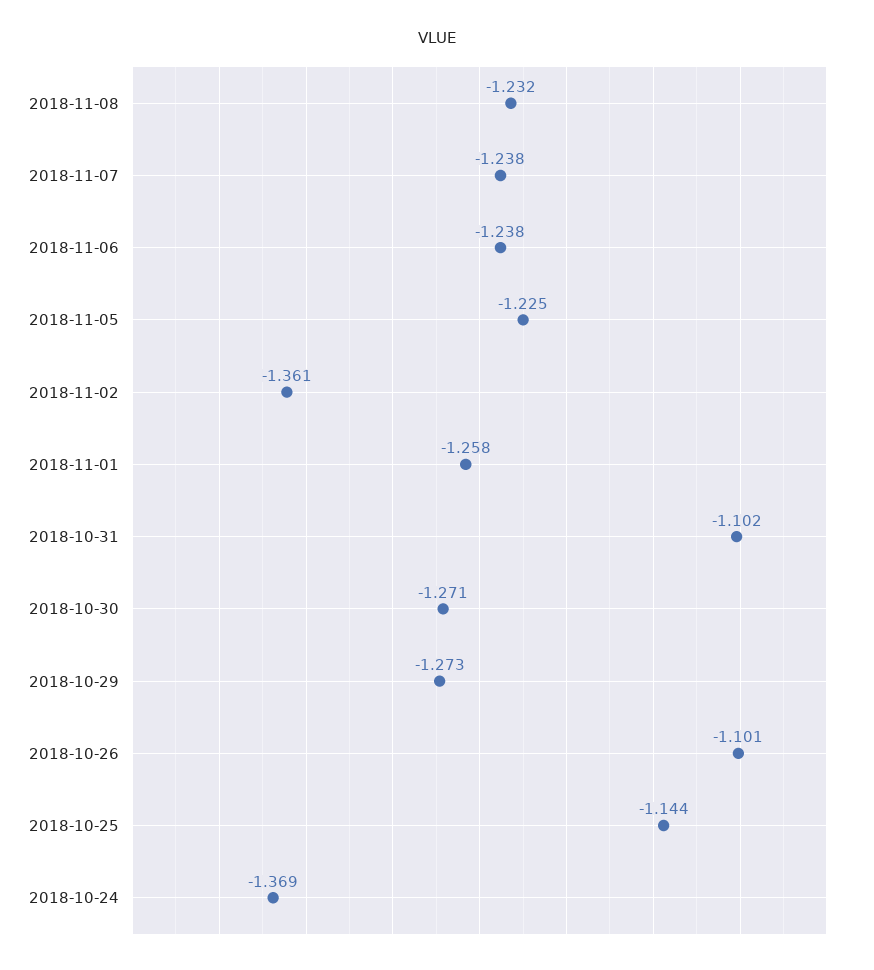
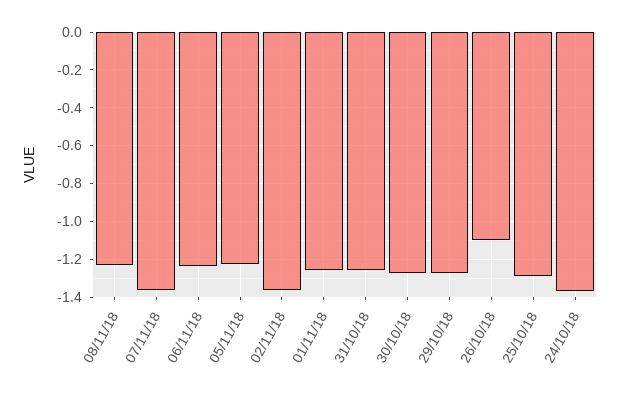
  {
    "2018-11-08": -1.232,
-   "2018-11-07": -1.238,
+   "2018-11-07": -1.35,
    "2018-11-06": -1.238,
    "2018-11-05": -1.225,
    "2018-11-02": -1.361,
    "2018-11-01": -1.258,
-   "2018-10-31": -1.102,
+   "2018-10-31": -1.25,
    "2018-10-30": -1.271,
    "2018-10-29": -1.273,
    "2018-10-26": -1.101,
-   "2018-10-25": -1.144,
+   "2018-10-25": -1.3,
    "2018-10-24": -1.369
  }

